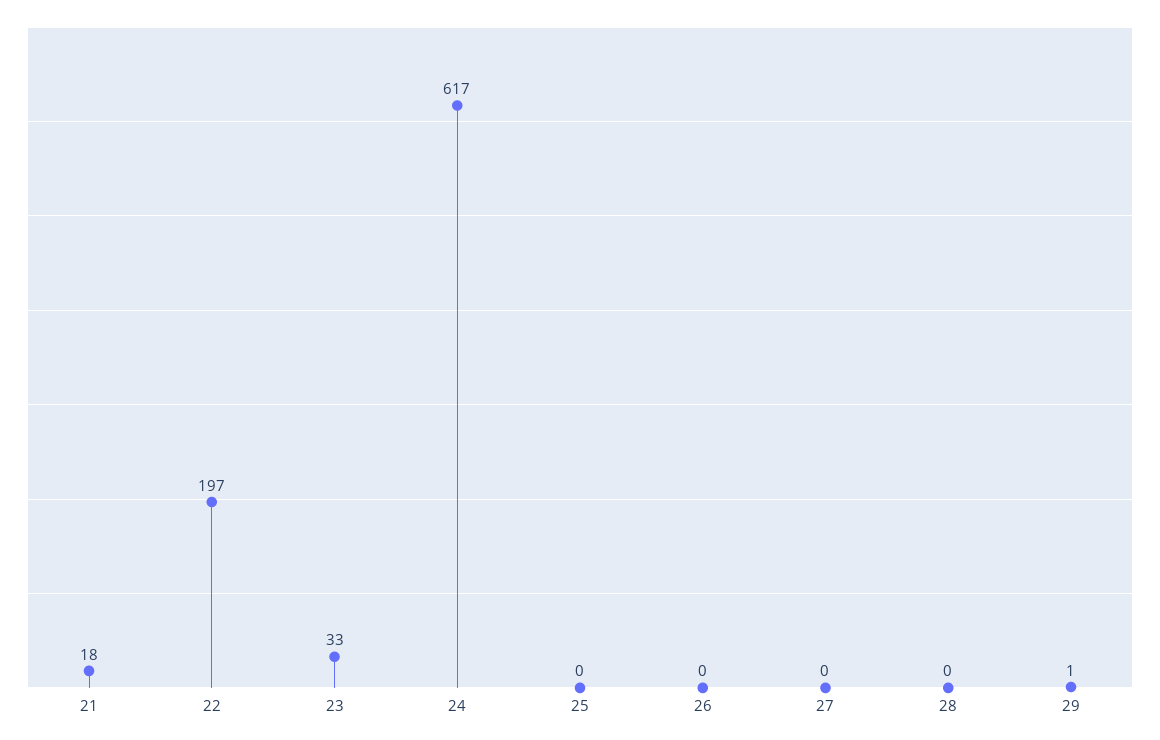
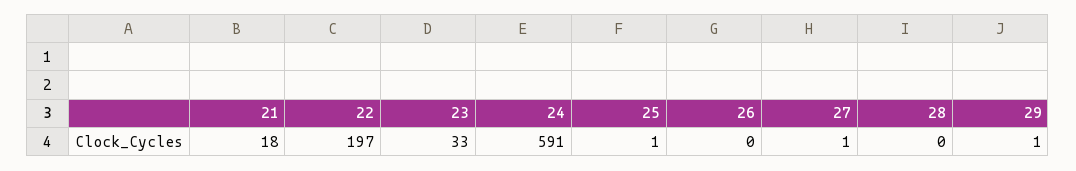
  {
    "21": 18,
    "22": 197,
    "23": 33,
-   "24": 617,
+   "24": 591,
-   "25": 0,
+   "25": 1,
    "26": 0,
-   "27": 0,
+   "27": 1,
    "28": 0,
    "29": 1
  }

